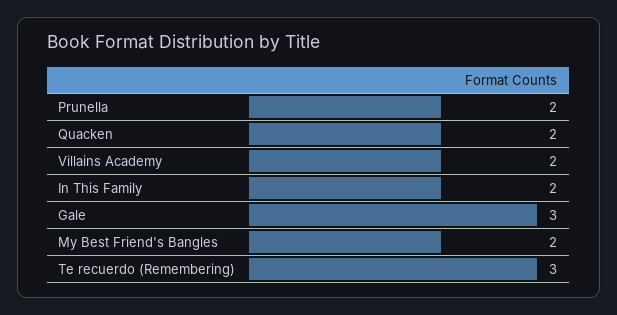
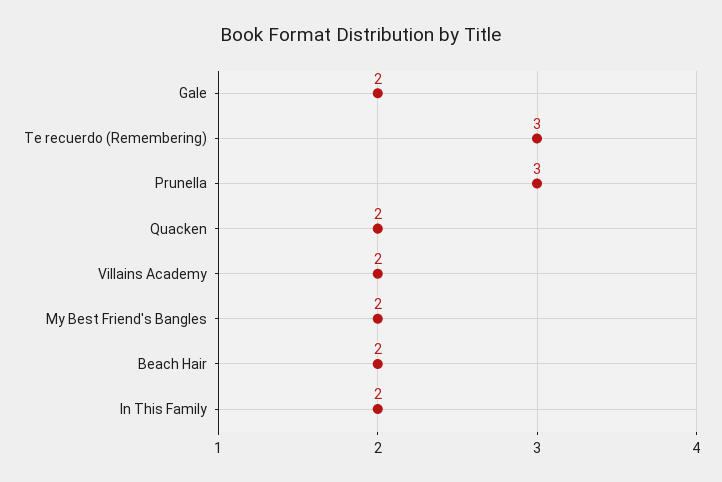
  {
-   "Prunella": 2,
+   "Prunella": 3,
    "Quacken": 2,
    "Villains Academy": 2,
    "In This Family": 2,
-   "Gale": 3,
+   "Gale": 2,
    "My Best Friend's Bangles": 2,
-   "Te recuerdo (Remembering)": 3
+   "Te recuerdo (Remembering)": 3,
+   "Beach Hair": 2
  }

